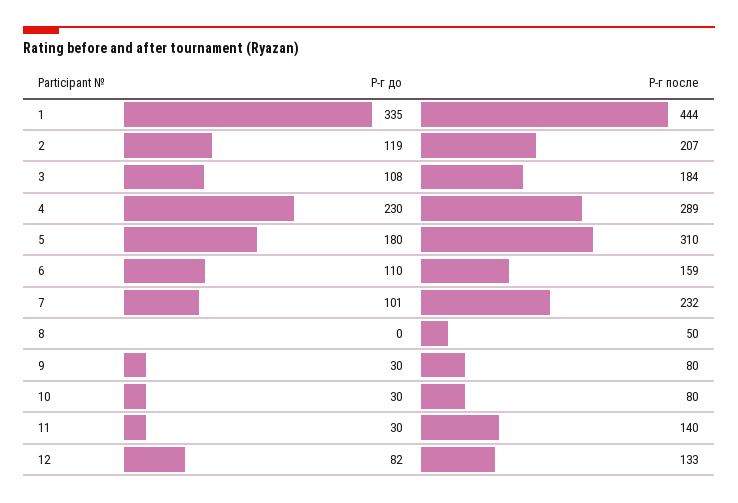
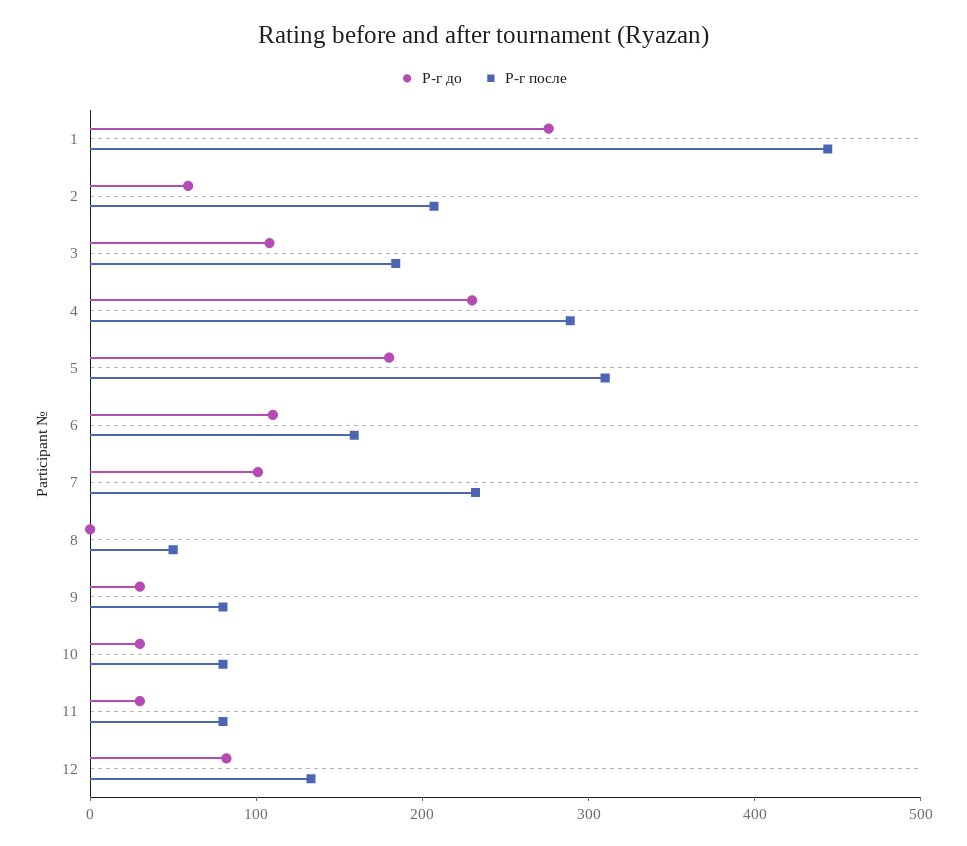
  {
    "Р-г до": {
-     "1": 335,
+     "1": 280,
-     "2": 119,
+     "2": 60,
      "3": 108,
      "4": 230,
      "5": 180,
      "6": 110,
      "7": 101,
      "8": 0,
      "9": 30,
      "10": 30,
      "11": 30,
      "12": 82
    },
    "Р-г после": {
      "1": 444,
      "2": 207,
      "3": 184,
      "4": 289,
      "5": 310,
      "6": 159,
      "7": 232,
      "8": 50,
      "9": 80,
      "10": 80,
-     "11": 140,
+     "11": 80,
      "12": 133
    }
  }

